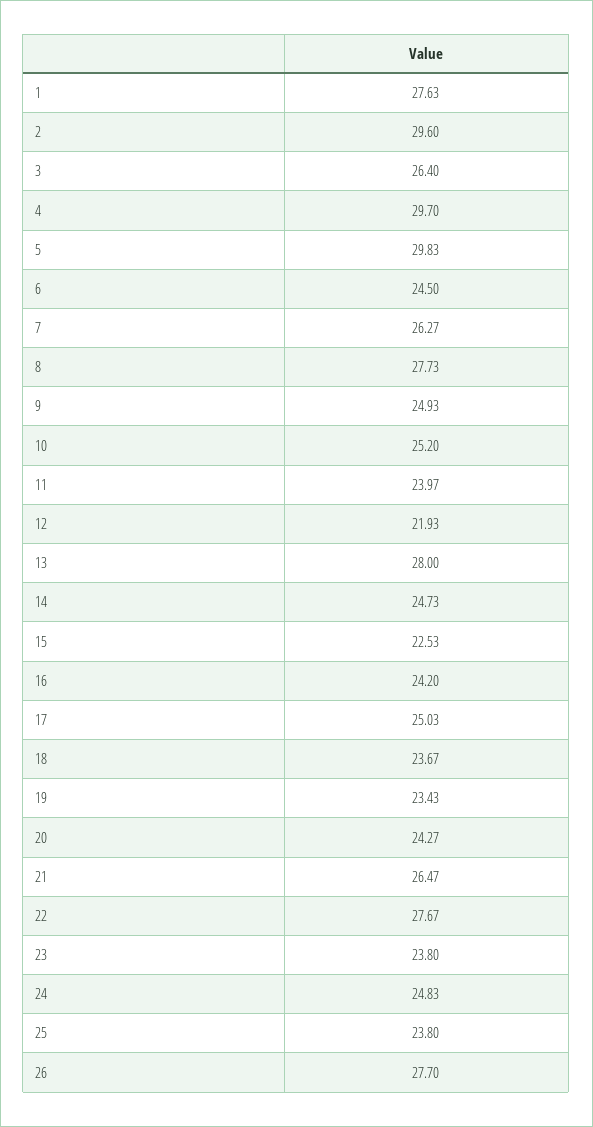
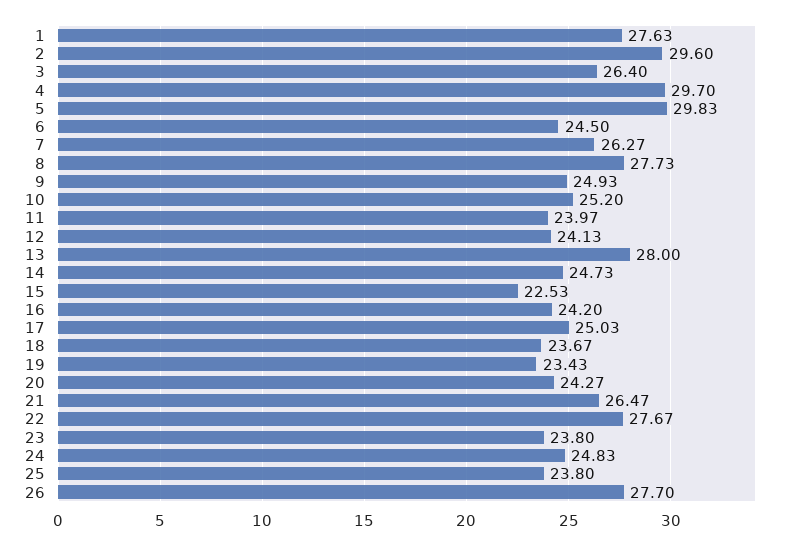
  {
    "1": 27.63,
    "2": 29.6,
    "3": 26.4,
    "4": 29.7,
    "5": 29.83,
    "6": 24.5,
    "7": 26.27,
    "8": 27.73,
    "9": 24.93,
    "10": 25.2,
    "11": 23.97,
-   "12": 21.93,
+   "12": 24.13,
    "13": 28,
    "14": 24.73,
    "15": 22.53,
    "16": 24.2,
    "17": 25.03,
    "18": 23.67,
    "19": 23.43,
    "20": 24.27,
    "21": 26.47,
    "22": 27.67,
    "23": 23.8,
    "24": 24.83,
    "25": 23.8,
    "26": 27.7
  }

